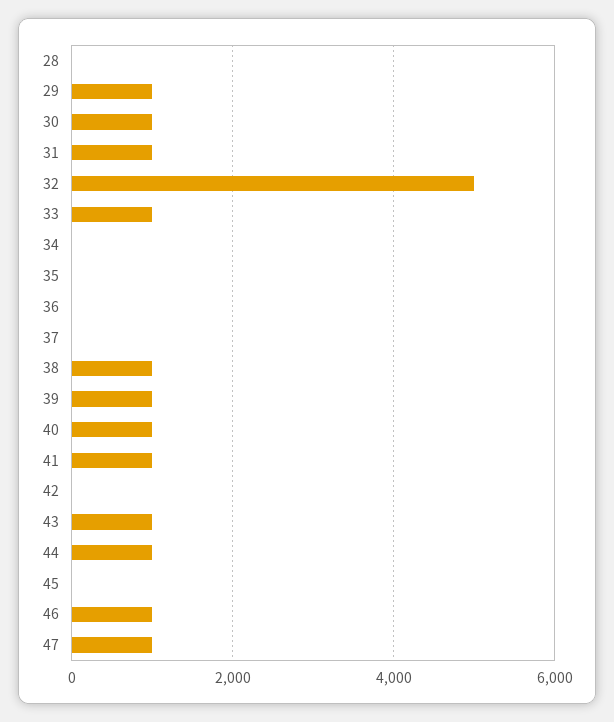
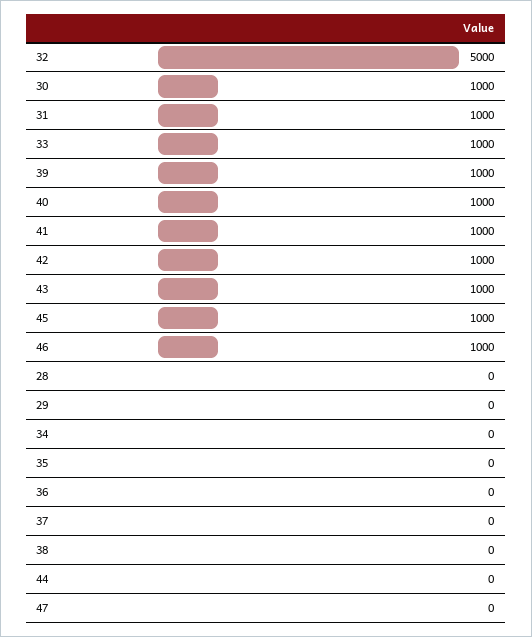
  {
    "28": 0,
-   "29": 1000,
+   "29": 0,
    "30": 1000,
    "31": 1000,
    "32": 5000,
    "33": 1000,
    "34": 0,
    "35": 0,
    "36": 0,
    "37": 0,
-   "38": 1000,
+   "38": 0,
    "39": 1000,
    "40": 1000,
    "41": 1000,
-   "42": 0,
+   "42": 1000,
    "43": 1000,
-   "44": 1000,
+   "44": 0,
-   "45": 0,
+   "45": 1000,
    "46": 1000,
-   "47": 1000
+   "47": 0
  }

